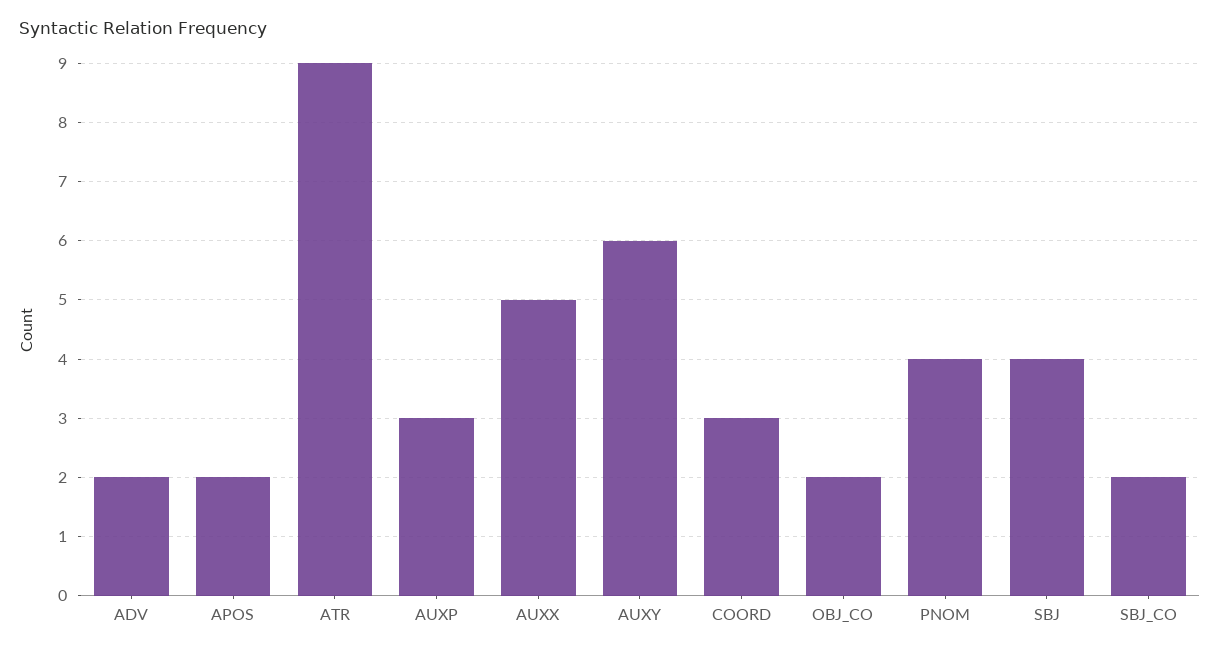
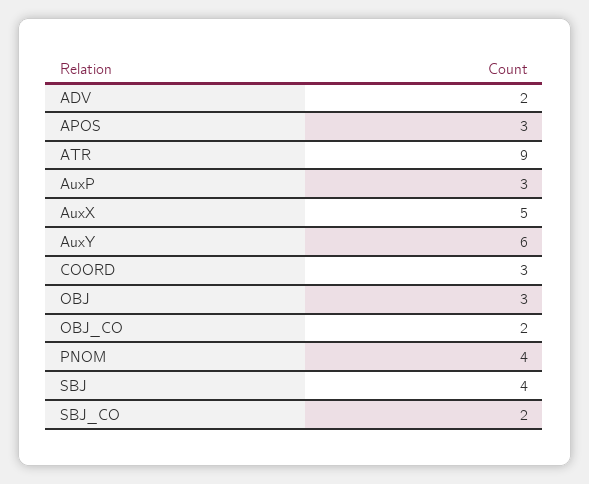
  {
    "ADV": 2,
-   "APOS": 2,
+   "APOS": 3,
    "ATR": 9,
    "AUXP": 3,
    "AUXX": 5,
    "AUXY": 6,
    "COORD": 3,
    "OBJ_CO": 2,
    "PNOM": 4,
    "SBJ": 4,
-   "SBJ_CO": 2
+   "SBJ_CO": 2,
+   "OBJ": 3
  }

